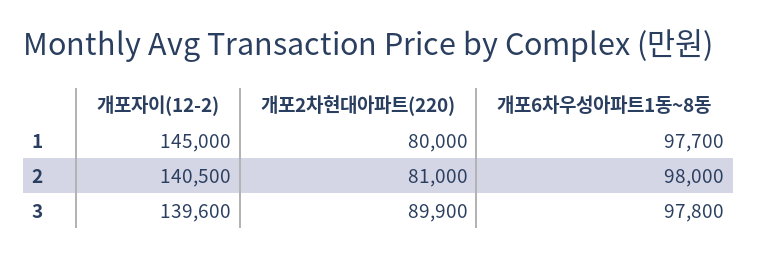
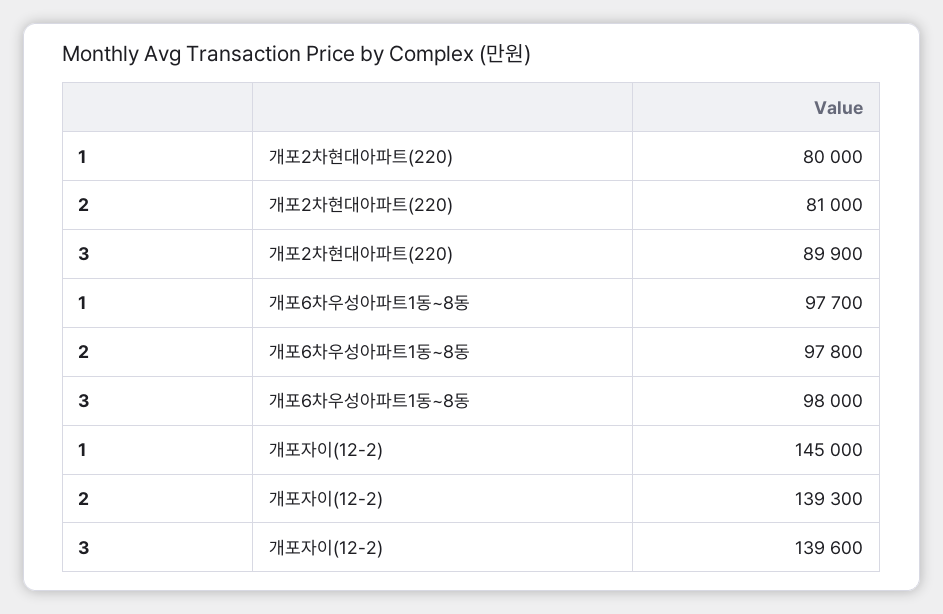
  {
    "개포자이(12-2)": {
      "1": 145000,
-     "2": 140500,
+     "2": 139300,
      "3": 139600
    },
    "개포2차현대아파트(220)": {
      "1": 80000,
      "2": 81000,
      "3": 89900
    },
    "개포6차우성아파트1동~8동": {
      "1": 97700,
-     "2": 98000,
+     "2": 97800,
-     "3": 97800
+     "3": 98000
    }
  }

